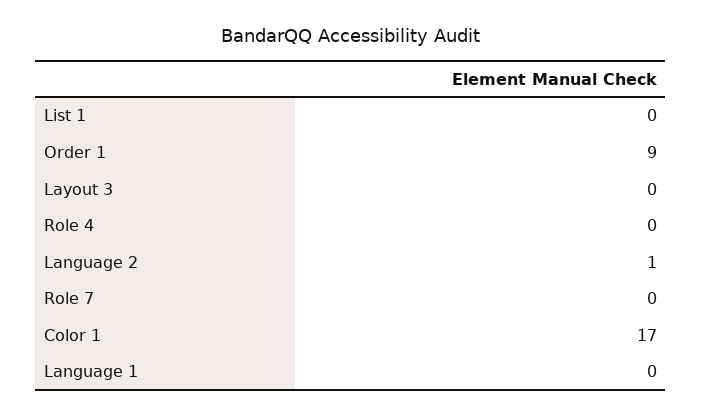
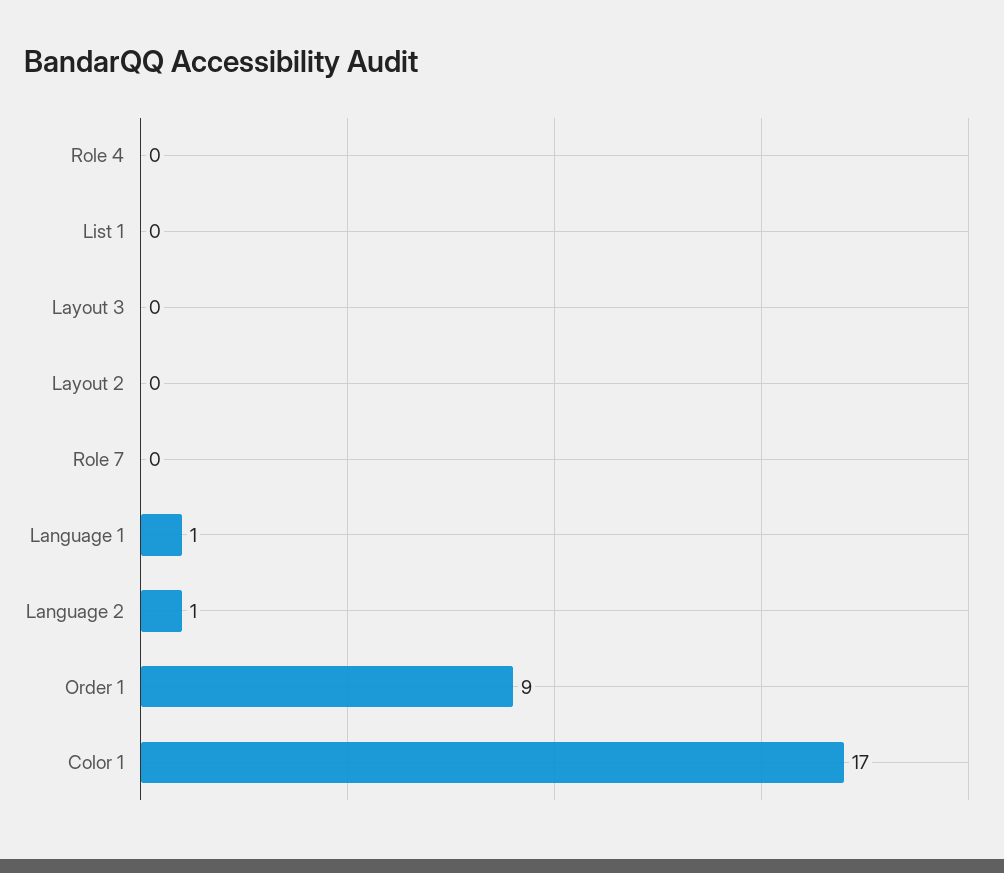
  {
    "List 1": 0,
    "Order 1": 9,
    "Layout 3": 0,
    "Role 4": 0,
    "Language 2": 1,
    "Role 7": 0,
    "Color 1": 17,
-   "Language 1": 0
+   "Language 1": 1,
+   "Layout 2": 0
  }

